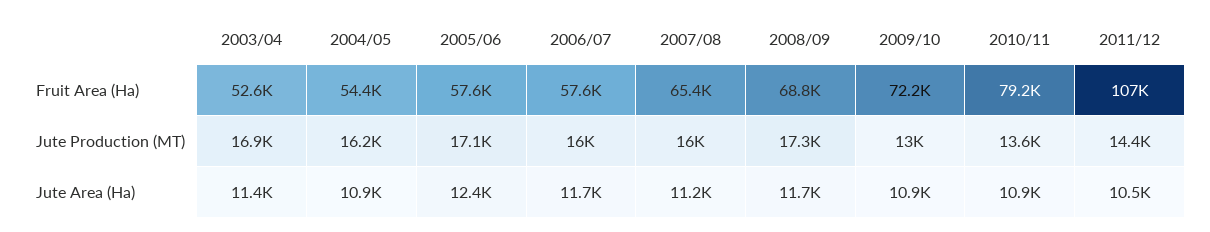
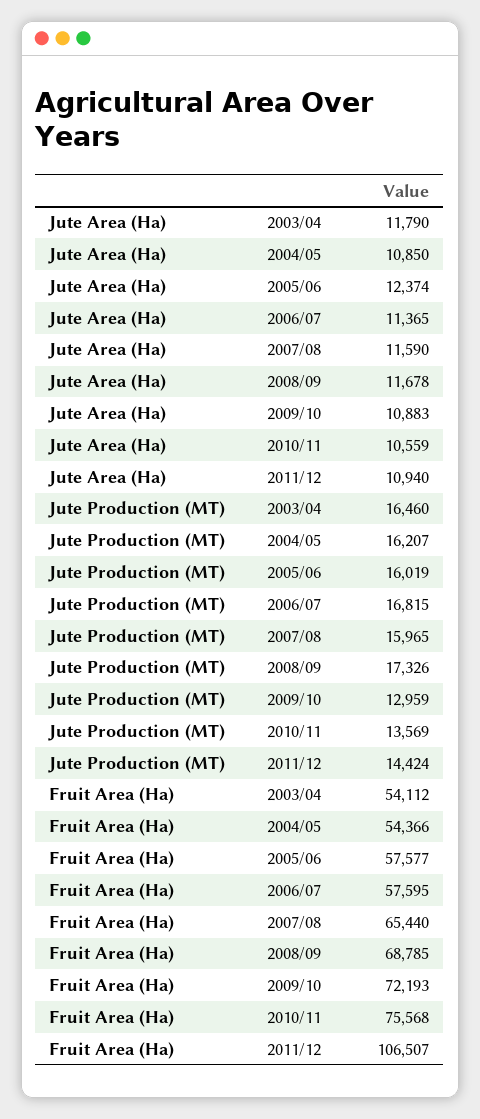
  {
    "2003/04": {
-     "Fruit Area (Ha)": 52600,
+     "Fruit Area (Ha)": 54112,
-     "Jute Production (MT)": 16900,
+     "Jute Production (MT)": 16460,
-     "Jute Area (Ha)": 11400
+     "Jute Area (Ha)": 11790
    },
    "2004/05": {
      "Fruit Area (Ha)": 54366,
      "Jute Production (MT)": 16207,
      "Jute Area (Ha)": 10850
    },
    "2005/06": {
      "Fruit Area (Ha)": 57577,
-     "Jute Production (MT)": 17100,
+     "Jute Production (MT)": 16019,
      "Jute Area (Ha)": 12374
    },
    "2006/07": {
      "Fruit Area (Ha)": 57595,
-     "Jute Production (MT)": 16000,
+     "Jute Production (MT)": 16815,
-     "Jute Area (Ha)": 11700
+     "Jute Area (Ha)": 11365
    },
    "2007/08": {
      "Fruit Area (Ha)": 65440,
      "Jute Production (MT)": 15965,
-     "Jute Area (Ha)": 11200
+     "Jute Area (Ha)": 11590
    },
    "2008/09": {
      "Fruit Area (Ha)": 68785,
      "Jute Production (MT)": 17326,
      "Jute Area (Ha)": 11678
    },
    "2009/10": {
      "Fruit Area (Ha)": 72193,
      "Jute Production (MT)": 12959,
      "Jute Area (Ha)": 10883
    },
    "2010/11": {
-     "Fruit Area (Ha)": 79200,
+     "Fruit Area (Ha)": 75568,
      "Jute Production (MT)": 13569,
-     "Jute Area (Ha)": 10900
+     "Jute Area (Ha)": 10559
    },
    "2011/12": {
      "Fruit Area (Ha)": 106507,
      "Jute Production (MT)": 14424,
-     "Jute Area (Ha)": 10500
+     "Jute Area (Ha)": 10940
    }
  }

